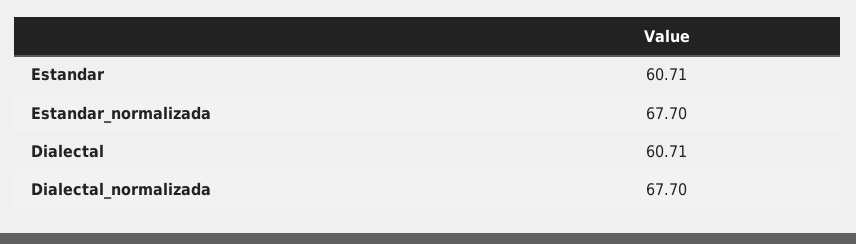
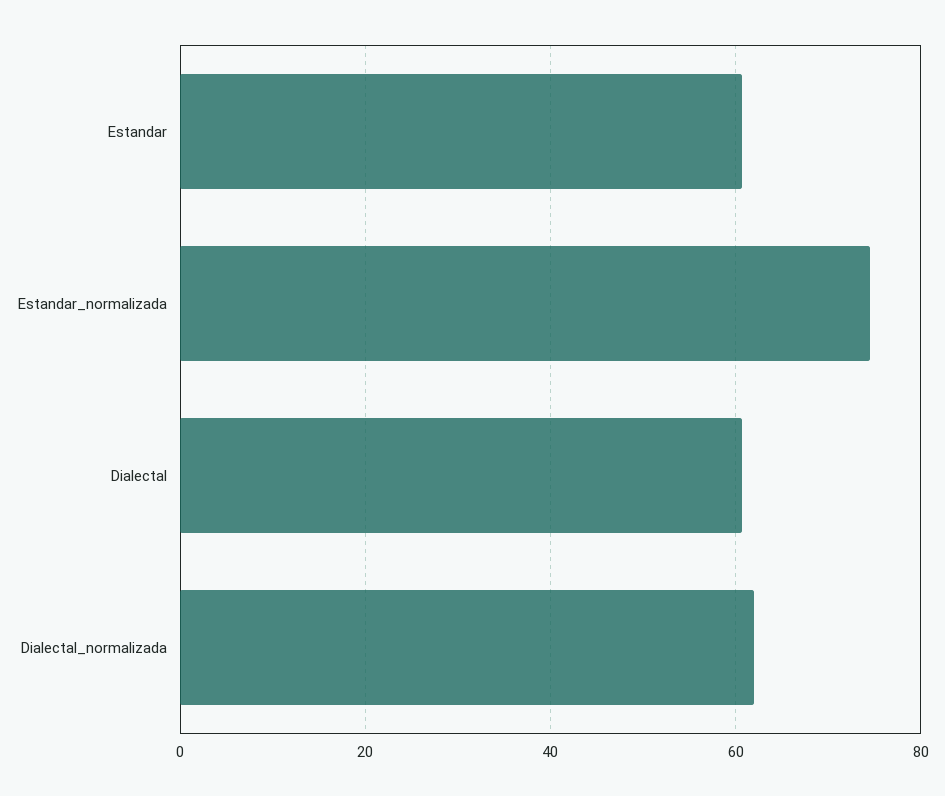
  {
    "Estandar": 60.71,
-   "Estandar_normalizada": 67.7,
+   "Estandar_normalizada": 74,
    "Dialectal": 60.71,
-   "Dialectal_normalizada": 67.7
+   "Dialectal_normalizada": 62
  }

